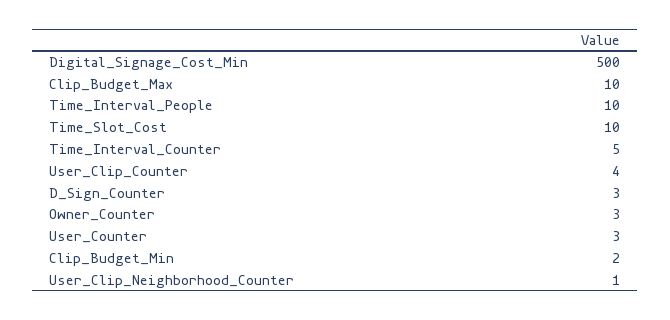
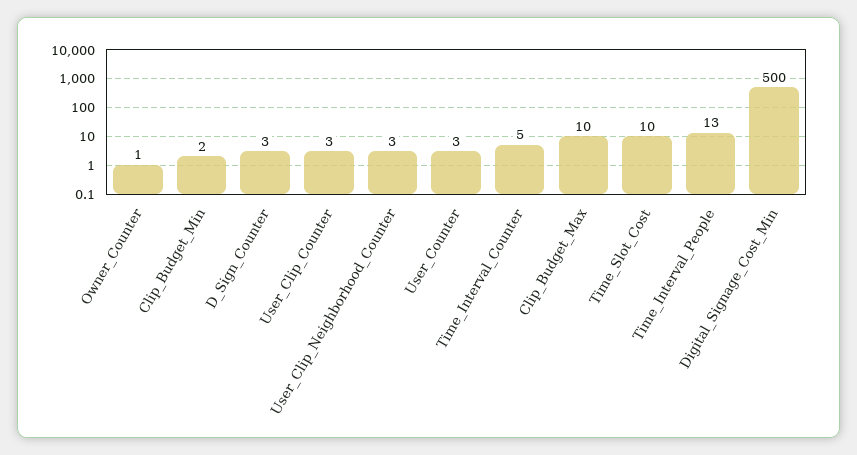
  {
    "Digital_Signage_Cost_Min": 500,
    "Clip_Budget_Max": 10,
-   "Time_Interval_People": 10,
+   "Time_Interval_People": 13,
    "Time_Slot_Cost": 10,
    "Time_Interval_Counter": 5,
-   "User_Clip_Counter": 4,
+   "User_Clip_Counter": 3,
    "D_Sign_Counter": 3,
-   "Owner_Counter": 3,
+   "Owner_Counter": 1,
    "User_Counter": 3,
    "Clip_Budget_Min": 2,
-   "User_Clip_Neighborhood_Counter": 1
+   "User_Clip_Neighborhood_Counter": 3
  }

